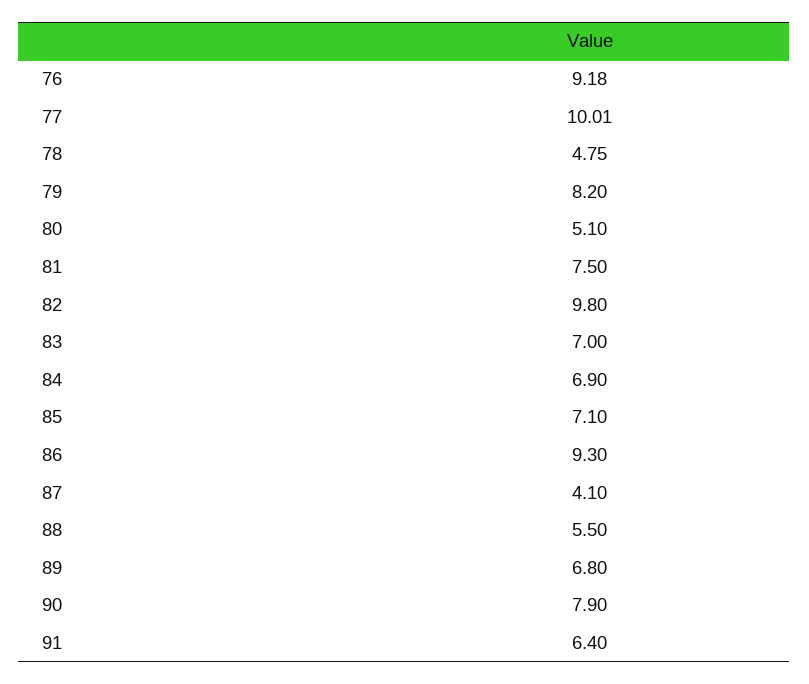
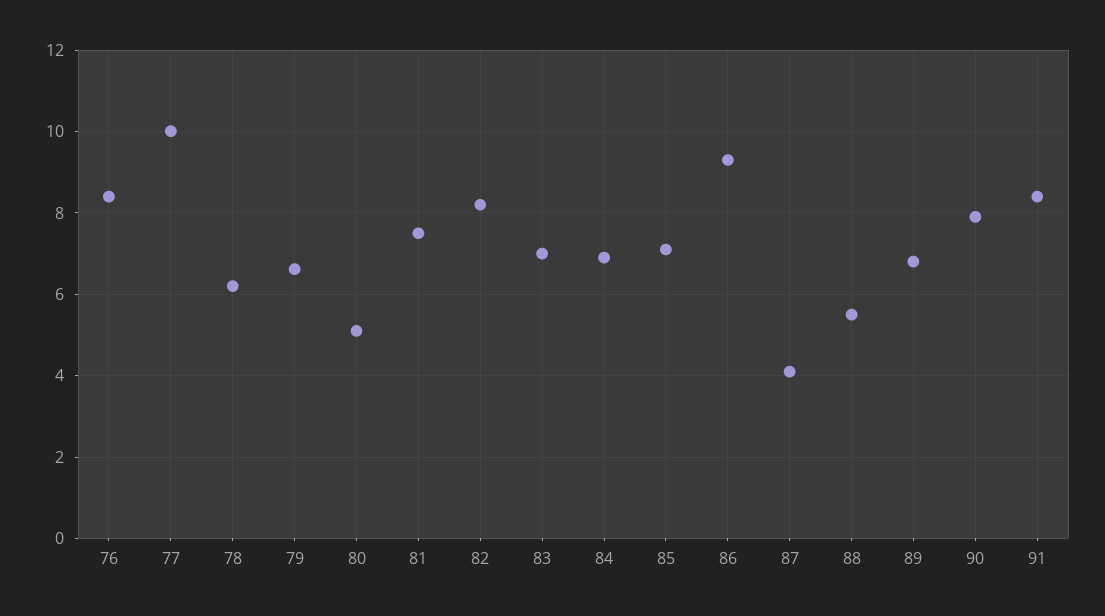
  {
-   "76": 9.18,
+   "76": 8.4,
    "77": 10.01,
-   "78": 4.75,
+   "78": 6.2,
-   "79": 8.2,
+   "79": 6.6,
    "80": 5.1,
    "81": 7.5,
-   "82": 9.8,
+   "82": 8.2,
    "83": 7,
    "84": 6.9,
    "85": 7.1,
    "86": 9.3,
    "87": 4.1,
    "88": 5.5,
    "89": 6.8,
    "90": 7.9,
-   "91": 6.4
+   "91": 8.4
  }

